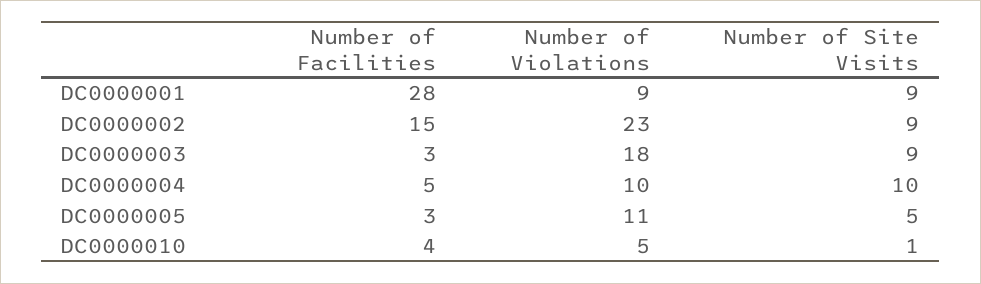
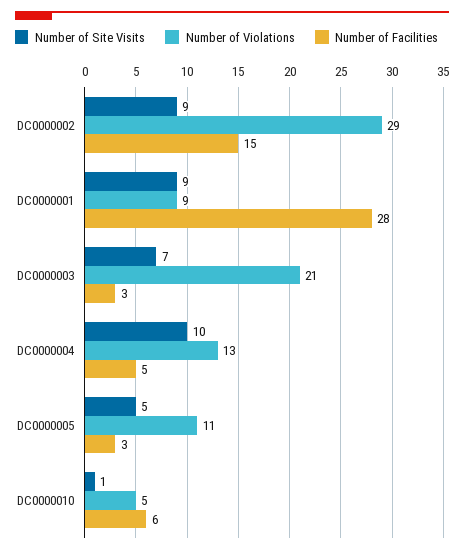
  {
    "Number of Facilities": {
      "DC0000001": 28,
      "DC0000002": 15,
      "DC0000003": 3,
      "DC0000004": 5,
      "DC0000005": 3,
-     "DC0000010": 4
+     "DC0000010": 6
    },
    "Number of Violations": {
      "DC0000001": 9,
-     "DC0000002": 23,
+     "DC0000002": 29,
-     "DC0000003": 18,
+     "DC0000003": 21,
-     "DC0000004": 10,
+     "DC0000004": 13,
      "DC0000005": 11,
      "DC0000010": 5
    },
    "Number of Site Visits": {
      "DC0000001": 9,
      "DC0000002": 9,
-     "DC0000003": 9,
+     "DC0000003": 7,
      "DC0000004": 10,
      "DC0000005": 5,
      "DC0000010": 1
    }
  }

